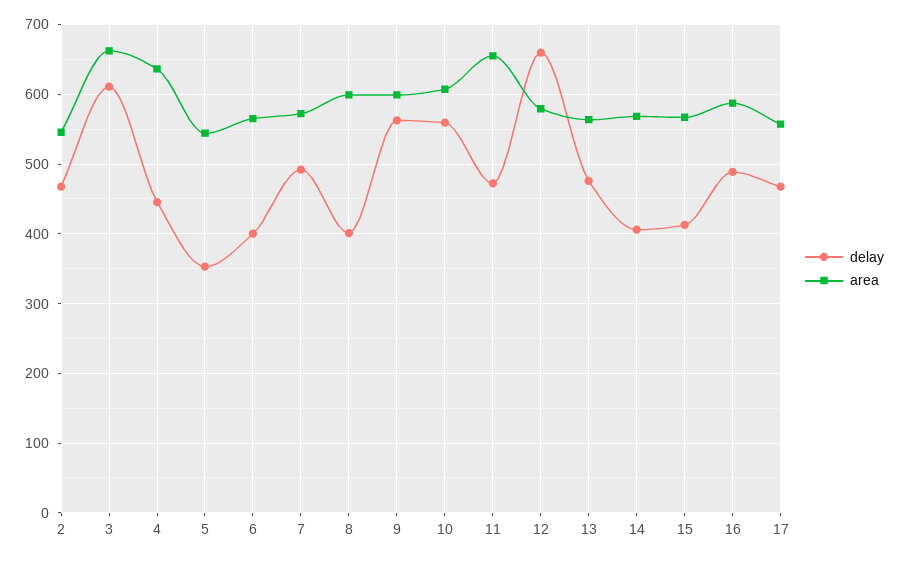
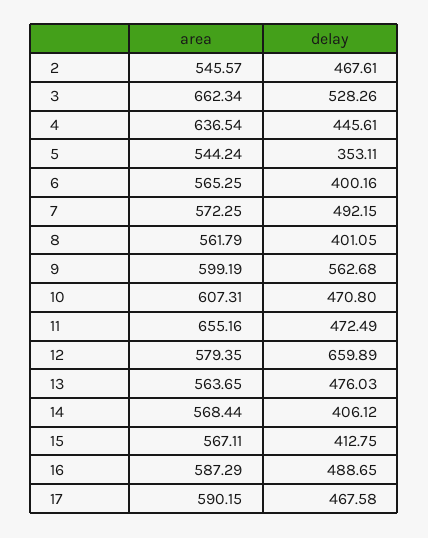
  {
    "delay": {
      "2": 467.61,
-     "3": 610,
+     "3": 528.26,
      "4": 445.61,
      "5": 353.11,
      "6": 400.16,
      "7": 492.15,
      "8": 401.05,
      "9": 562.68,
-     "10": 560,
+     "10": 470.8,
      "11": 472.49,
      "12": 659.89,
      "13": 476.03,
      "14": 406.12,
      "15": 412.75,
      "16": 488.65,
      "17": 467.58
    },
    "area": {
      "2": 545.57,
      "3": 662.34,
      "4": 636.54,
      "5": 544.24,
      "6": 565.25,
      "7": 572.25,
-     "8": 600,
+     "8": 561.79,
      "9": 599.19,
      "10": 607.31,
      "11": 655.16,
      "12": 579.35,
      "13": 563.65,
      "14": 568.44,
      "15": 567.11,
      "16": 587.29,
-     "17": 560
+     "17": 590.15
    }
  }

